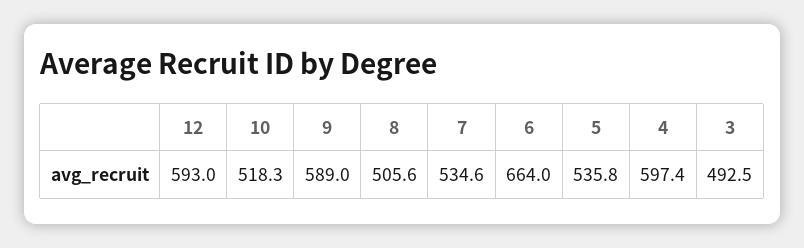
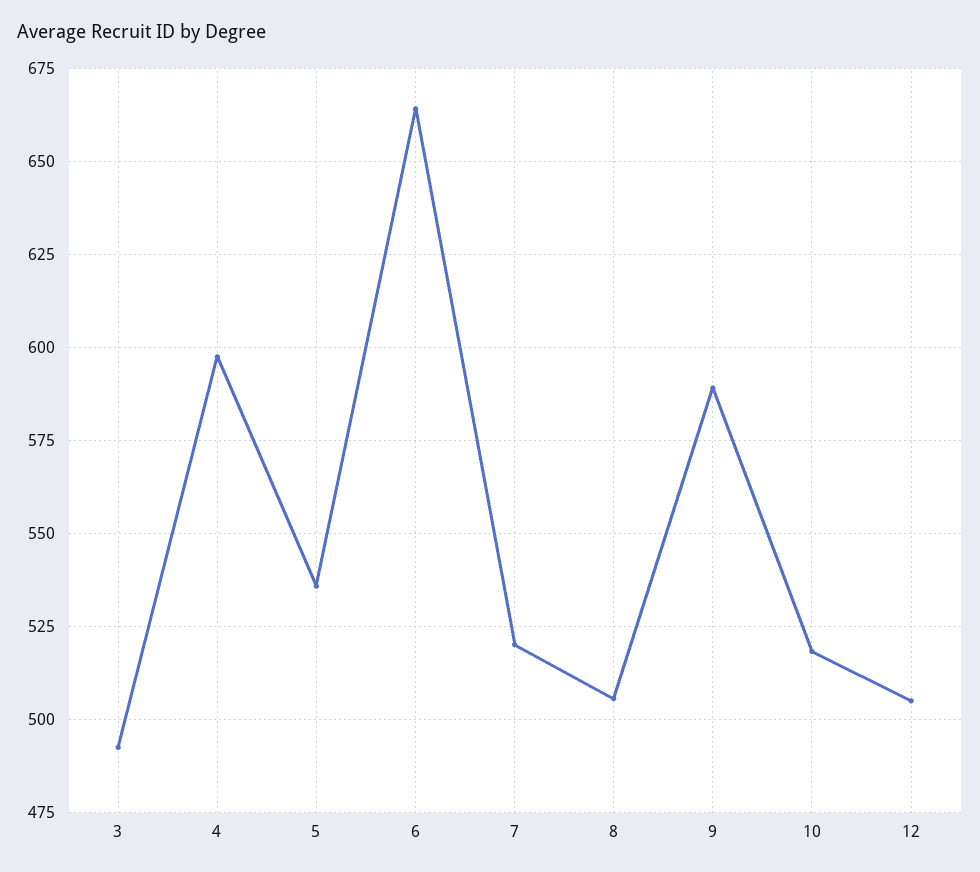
  {
-   "12": 593,
+   "12": 505,
    "10": 518.3,
    "9": 589,
    "8": 505.6,
-   "7": 534.6,
+   "7": 520,
    "6": 664,
    "5": 535.8,
    "4": 597.4,
    "3": 492.5
  }

